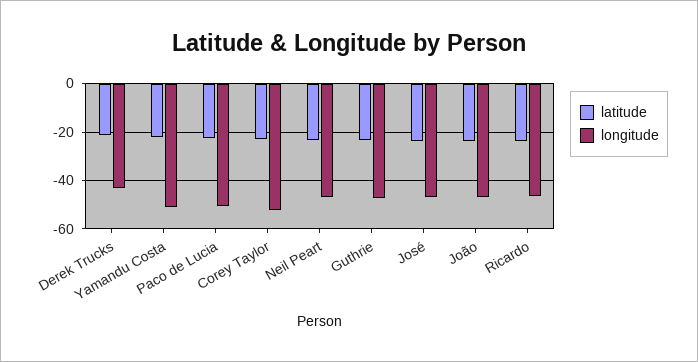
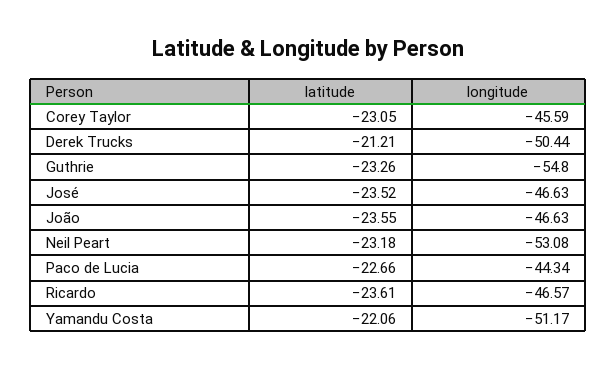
  {
    "latitude": {
      "Derek Trucks": -21.21,
      "Yamandu Costa": -22.06,
      "Paco de Lucia": -22.66,
      "Corey Taylor": -23.05,
      "Neil Peart": -23.18,
      "Guthrie": -23.26,
      "José": -23.52,
      "João": -23.55,
      "Ricardo": -23.61
    },
    "longitude": {
-     "Derek Trucks": -42.5,
+     "Derek Trucks": -50.44,
      "Yamandu Costa": -51.17,
-     "Paco de Lucia": -50,
+     "Paco de Lucia": -44.34,
-     "Corey Taylor": -52.5,
+     "Corey Taylor": -45.59,
-     "Neil Peart": -47.5,
+     "Neil Peart": -53.08,
-     "Guthrie": -47.5,
+     "Guthrie": -54.8,
      "José": -46.63,
      "João": -46.63,
      "Ricardo": -46.57
    }
  }

